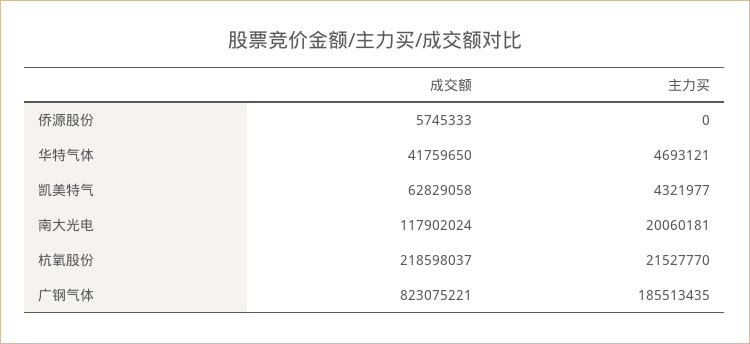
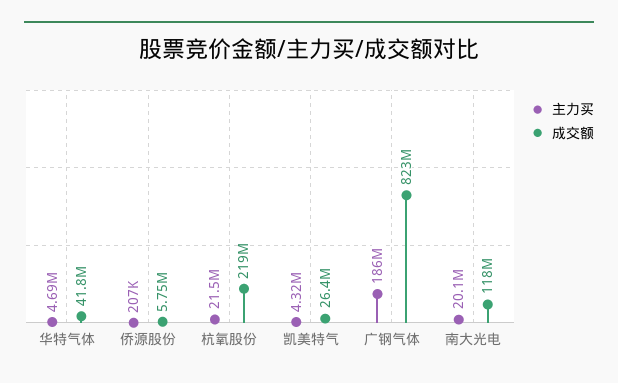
  {
    "成交额": {
      "侨源股份": 5745333,
      "华特气体": 41759650,
-     "凯美特气": 62829058,
+     "凯美特气": 26400000,
      "南大光电": 117902024,
      "杭氧股份": 218598037,
      "广钢气体": 823075221
    },
    "主力买": {
-     "侨源股份": 0,
+     "侨源股份": 207000,
      "华特气体": 4693121,
      "凯美特气": 4321977,
      "南大光电": 20060181,
      "杭氧股份": 21527770,
      "广钢气体": 185513435
    }
  }

